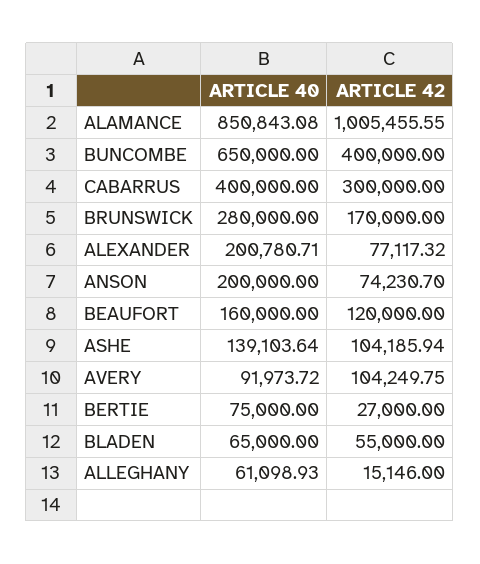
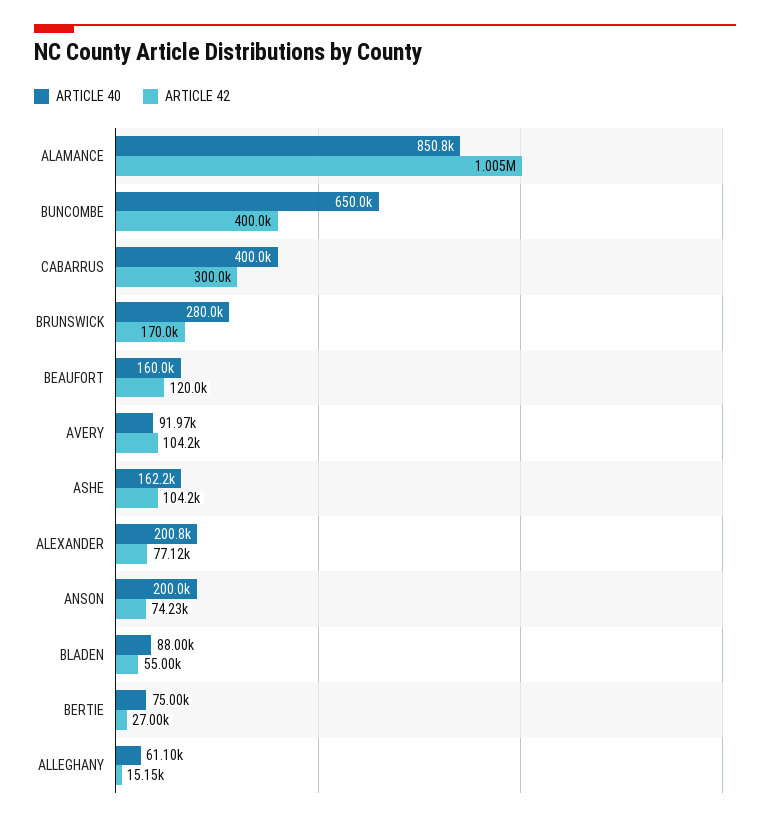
  {
    "ARTICLE 40": {
      "ALAMANCE": 850843.08,
      "BUNCOMBE": 650000,
      "CABARRUS": 400000,
      "BRUNSWICK": 280000,
      "ALEXANDER": 200780.71,
      "ANSON": 200000,
      "BEAUFORT": 160000,
-     "ASHE": 139103.64,
+     "ASHE": 162200,
      "AVERY": 91973.72,
      "BERTIE": 75000,
-     "BLADEN": 65000,
+     "BLADEN": 88000,
      "ALLEGHANY": 61098.93
    },
    "ARTICLE 42": {
      "ALAMANCE": 1005455.55,
      "BUNCOMBE": 400000,
      "CABARRUS": 300000,
      "BRUNSWICK": 170000,
      "ALEXANDER": 77117.32,
      "ANSON": 74230.7,
      "BEAUFORT": 120000,
      "ASHE": 104185.94,
      "AVERY": 104249.75,
      "BERTIE": 27000,
      "BLADEN": 55000,
      "ALLEGHANY": 15146
    }
  }

